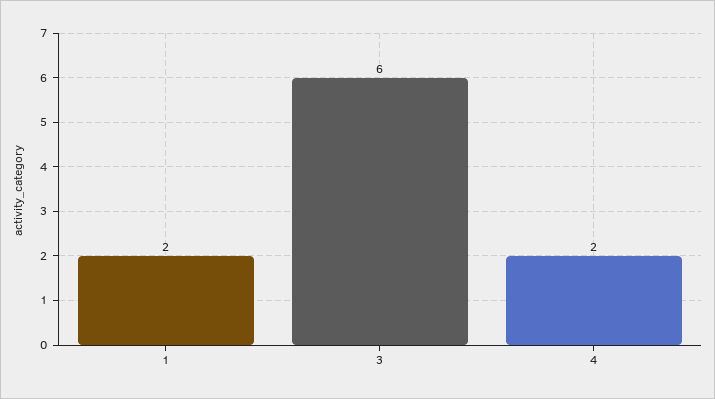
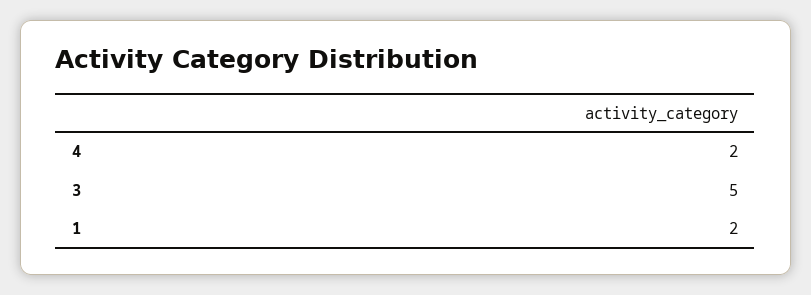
  {
    "1": 2,
-   "3": 6,
+   "3": 5,
    "4": 2
  }

